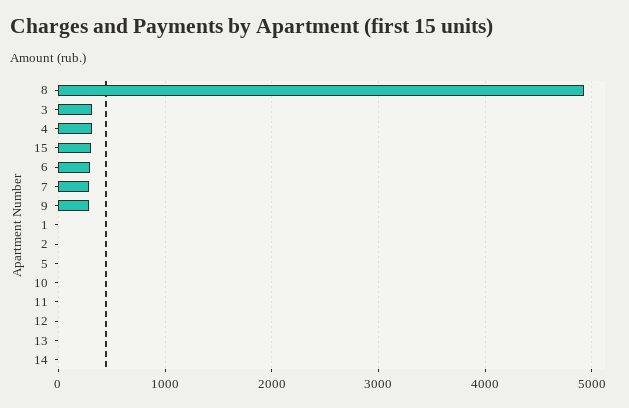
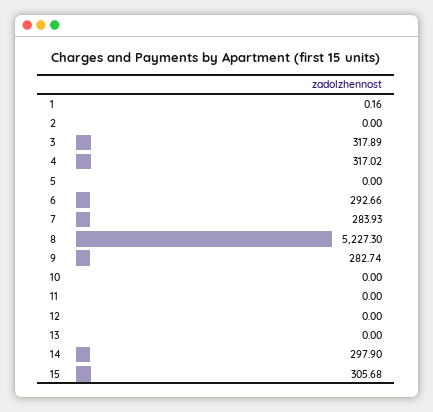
  {
-   "8": 4900,
+   "8": 5227.3,
    "3": 317.89,
    "4": 317.02,
    "15": 305.68,
    "6": 292.66,
    "7": 283.93,
    "9": 282.74,
    "1": 0.16,
    "2": 0,
    "5": 0,
    "10": 0,
    "11": 0,
    "12": 0,
    "13": 0,
-   "14": 0
+   "14": 297.9
  }

